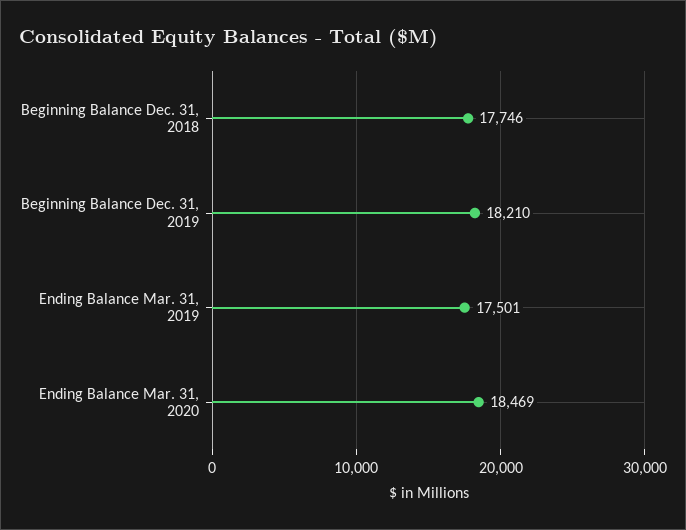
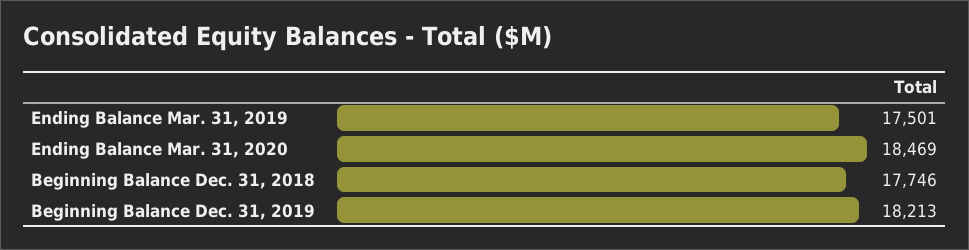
  {
    "Beginning Balance Dec. 31, 2018": 17746,
-   "Beginning Balance Dec. 31, 2019": 18210,
+   "Beginning Balance Dec. 31, 2019": 18213,
    "Ending Balance Mar. 31, 2019": 17501,
    "Ending Balance Mar. 31, 2020": 18469
  }

